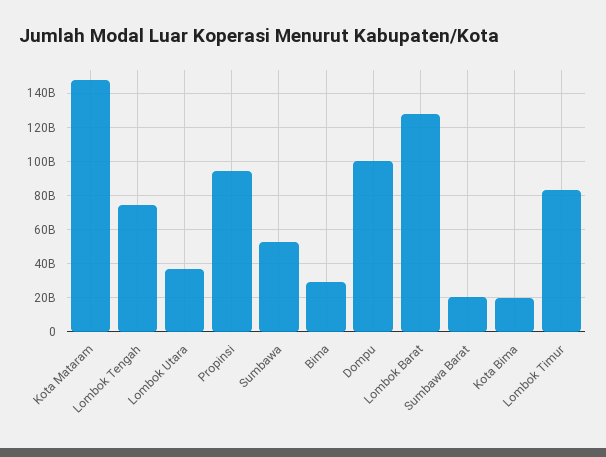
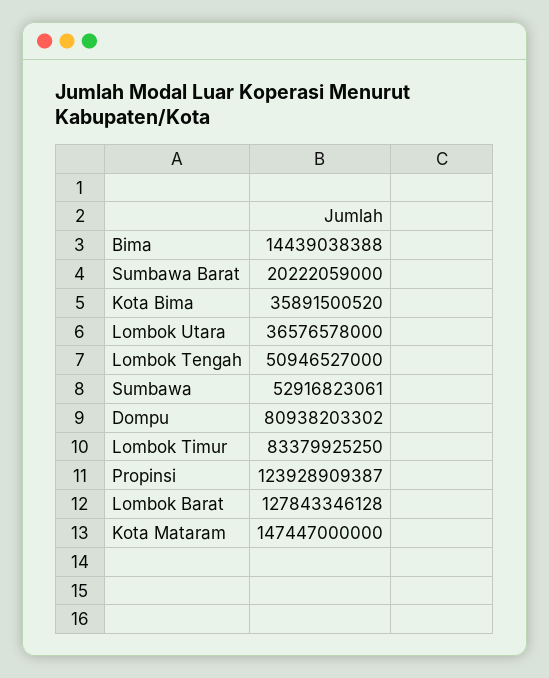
  {
    "Kota Mataram": 147447000000,
-   "Lombok Tengah": 75000000000,
+   "Lombok Tengah": 50946527000,
    "Lombok Utara": 36576578000,
-   "Propinsi": 95000000000,
+   "Propinsi": 123928909387,
    "Sumbawa": 52916823061,
-   "Bima": 30000000000,
+   "Bima": 14439038388,
-   "Dompu": 100000000000,
+   "Dompu": 80938203302,
    "Lombok Barat": 127843346128,
    "Sumbawa Barat": 20222059000,
-   "Kota Bima": 20000000000,
+   "Kota Bima": 35891500520,
    "Lombok Timur": 83379925250
  }

